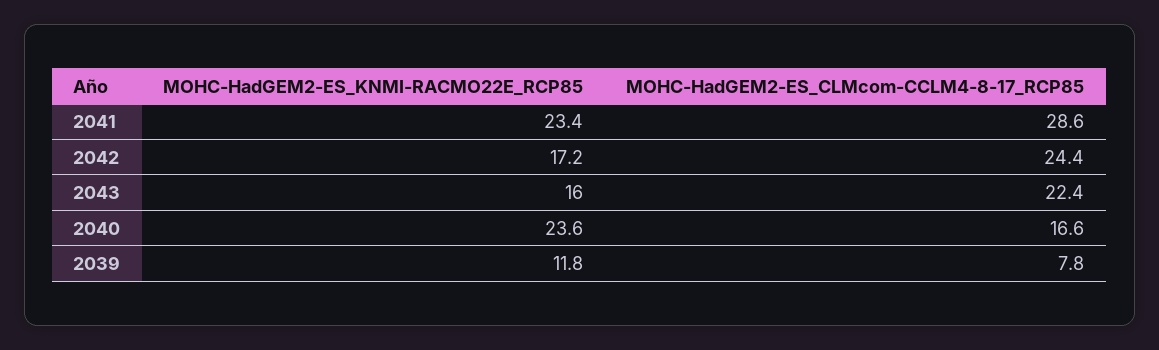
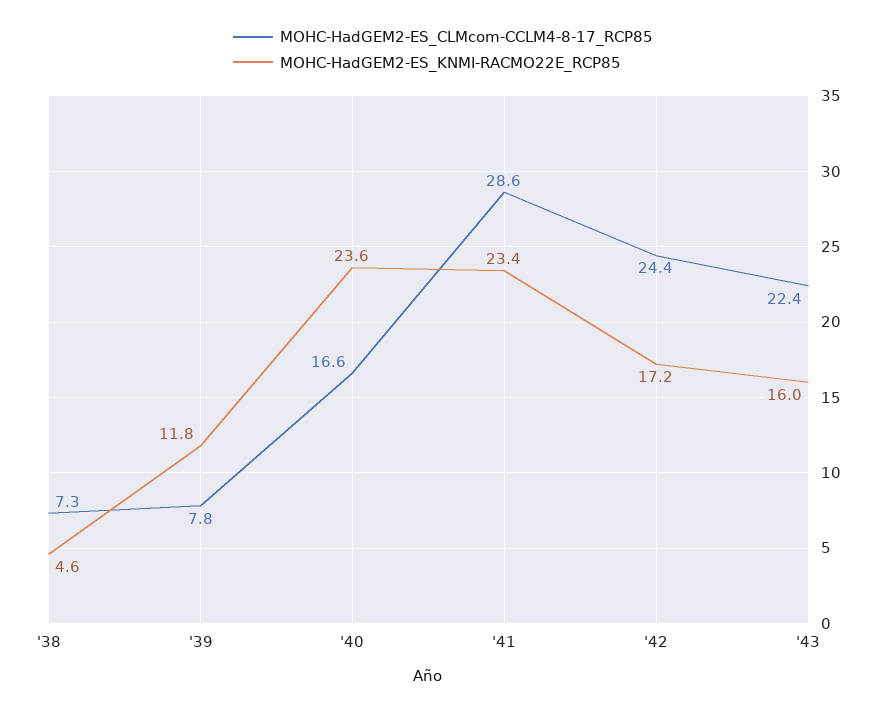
  {
    "MOHC-HadGEM2-ES_KNMI-RACMO22E_RCP85": {
      "2041": 23.4,
      "2042": 17.2,
      "2043": 16,
      "2040": 23.6,
-     "2039": 11.8
+     "2039": 11.8,
+     "'38": 4.6
    },
    "MOHC-HadGEM2-ES_CLMcom-CCLM4-8-17_RCP85": {
      "2041": 28.6,
      "2042": 24.4,
      "2043": 22.4,
      "2040": 16.6,
-     "2039": 7.8
+     "2039": 7.8,
+     "'38": 7.3
    }
  }

